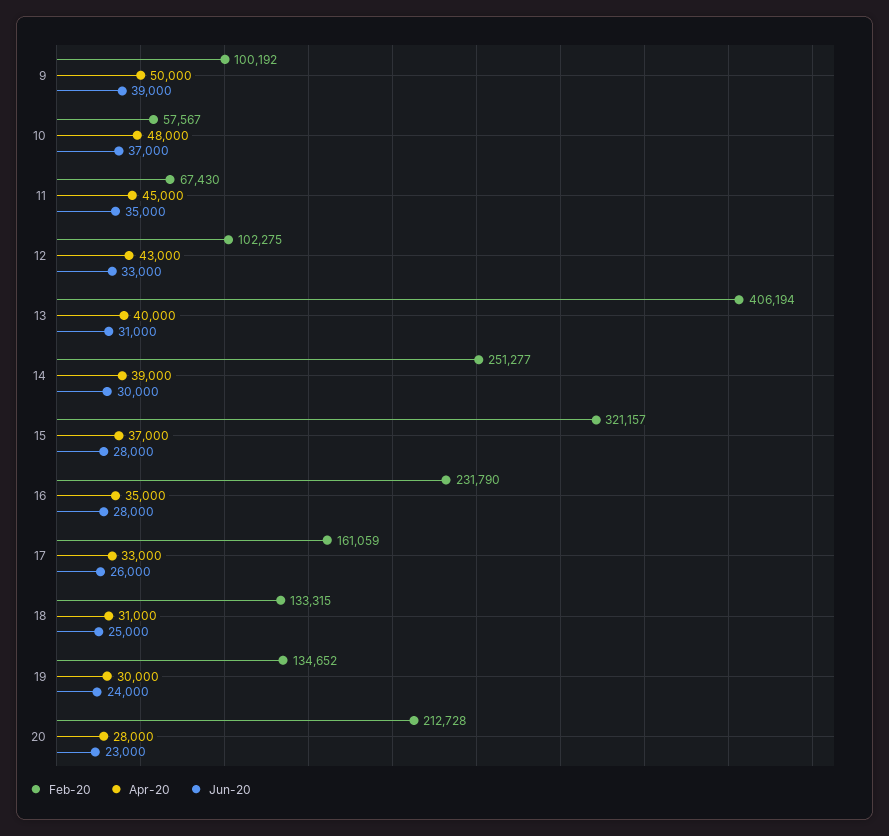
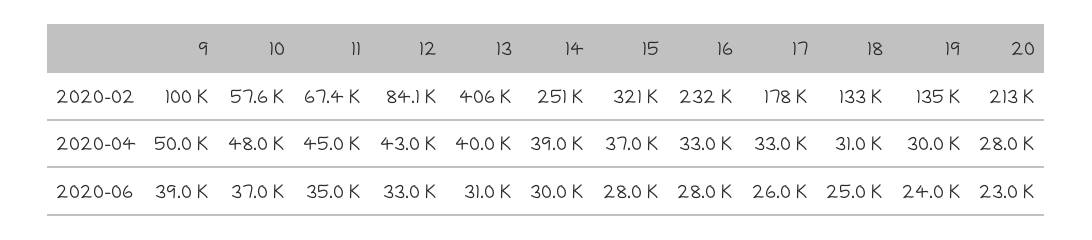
  {
    "Feb-20": {
      "9": 100192,
      "10": 57567,
      "11": 67430,
-     "12": 102275,
+     "12": 84100,
      "13": 406194,
      "14": 251277,
      "15": 321157,
      "16": 231790,
-     "17": 161059,
+     "17": 178000,
      "18": 133315,
      "19": 134652,
      "20": 212728
    },
    "Apr-20": {
      "9": 50000,
      "10": 48000,
      "11": 45000,
      "12": 43000,
      "13": 40000,
      "14": 39000,
      "15": 37000,
-     "16": 35000,
+     "16": 33000,
      "17": 33000,
      "18": 31000,
      "19": 30000,
      "20": 28000
    },
    "Jun-20": {
      "9": 39000,
      "10": 37000,
      "11": 35000,
      "12": 33000,
      "13": 31000,
      "14": 30000,
      "15": 28000,
      "16": 28000,
      "17": 26000,
      "18": 25000,
      "19": 24000,
      "20": 23000
    }
  }

